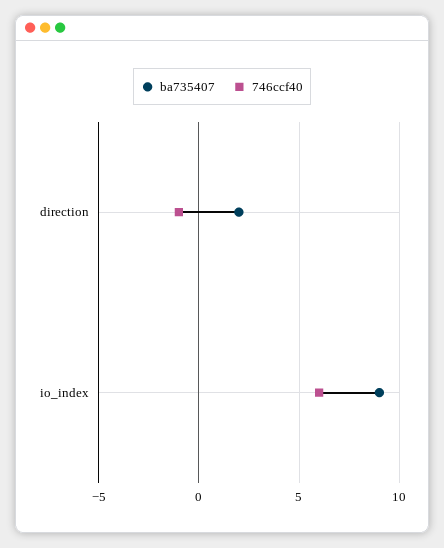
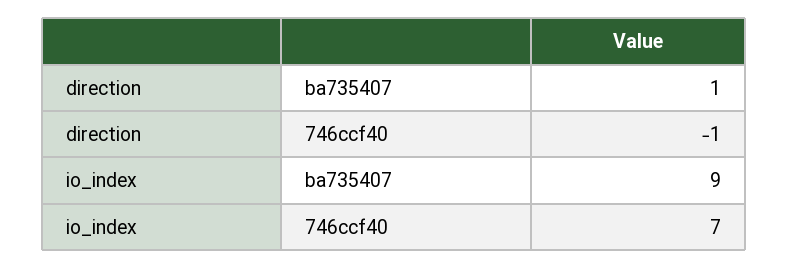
  {
    "ba735407": {
-     "direction": 2,
+     "direction": 1,
      "io_index": 9
    },
    "746ccf40": {
      "direction": -1,
-     "io_index": 6
+     "io_index": 7
    }
  }

